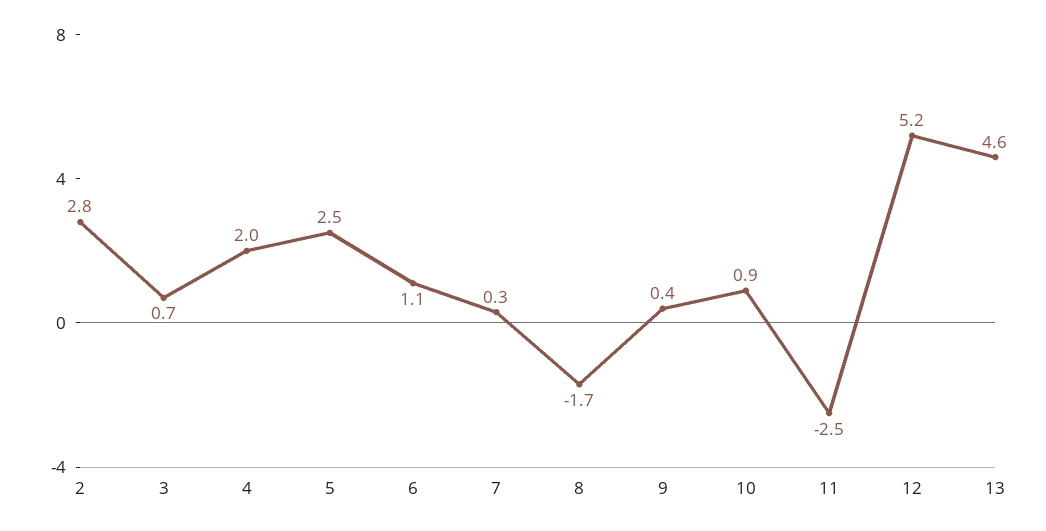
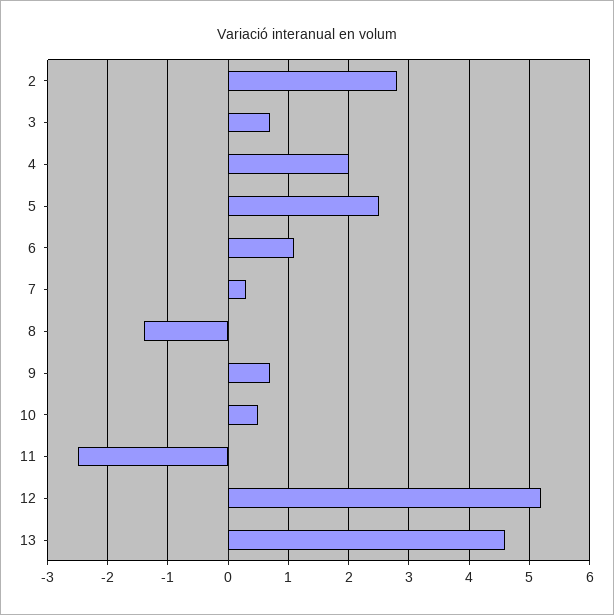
  {
    "2": 2.8,
    "3": 0.7,
    "4": 2,
    "5": 2.5,
    "6": 1.1,
    "7": 0.3,
-   "8": -1.7,
+   "8": -1.4,
-   "9": 0.4,
+   "9": 0.7,
-   "10": 0.9,
+   "10": 0.5,
    "11": -2.5,
    "12": 5.2,
    "13": 4.6
  }

